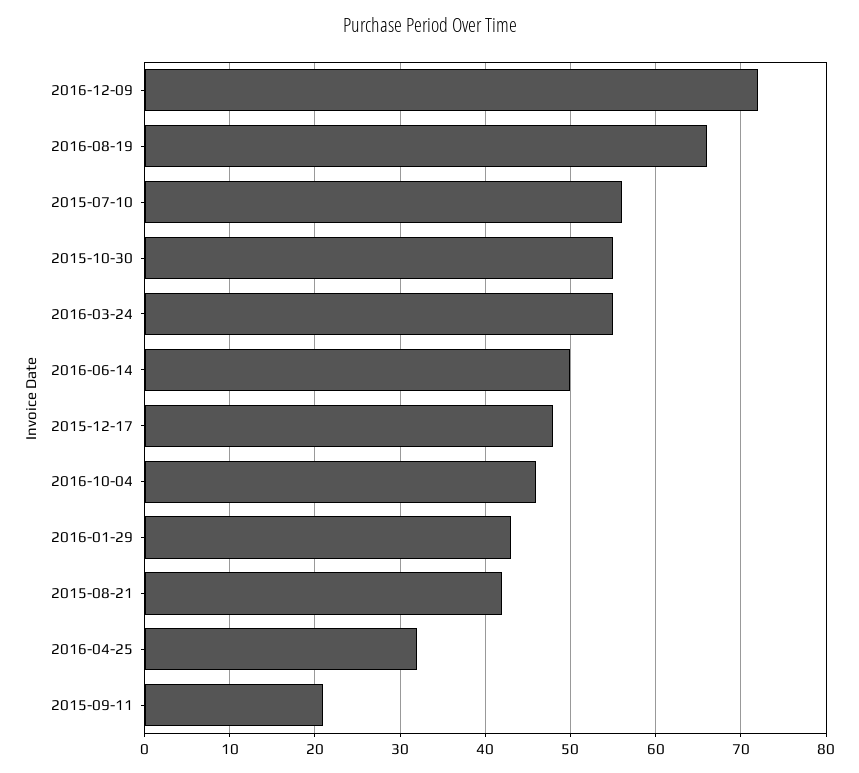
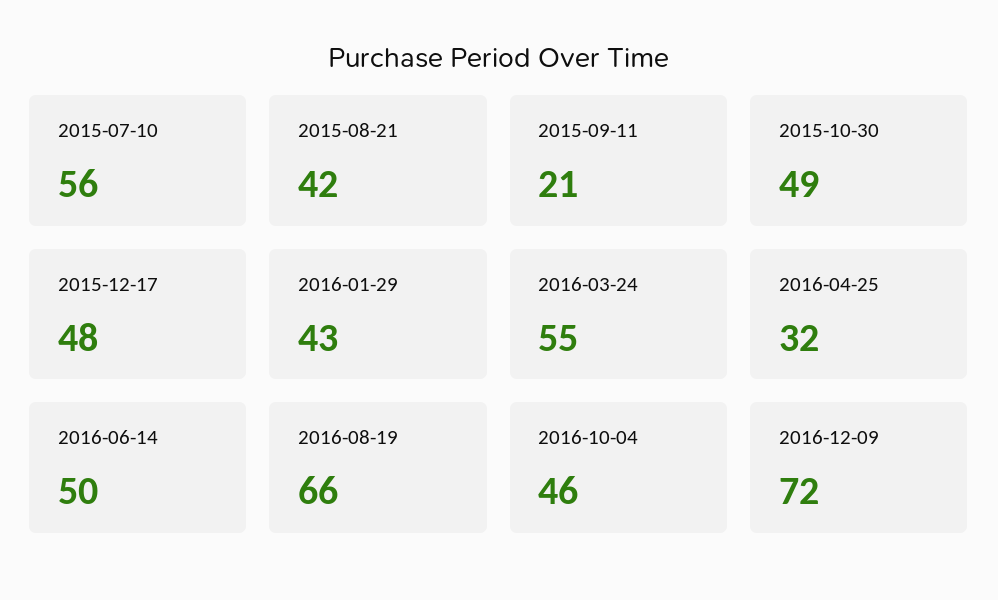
  {
    "2016-12-09": 72,
    "2016-08-19": 66,
    "2015-07-10": 56,
-   "2015-10-30": 55,
+   "2015-10-30": 49,
    "2016-03-24": 55,
    "2016-06-14": 50,
    "2015-12-17": 48,
    "2016-10-04": 46,
    "2016-01-29": 43,
    "2015-08-21": 42,
    "2016-04-25": 32,
    "2015-09-11": 21
  }

